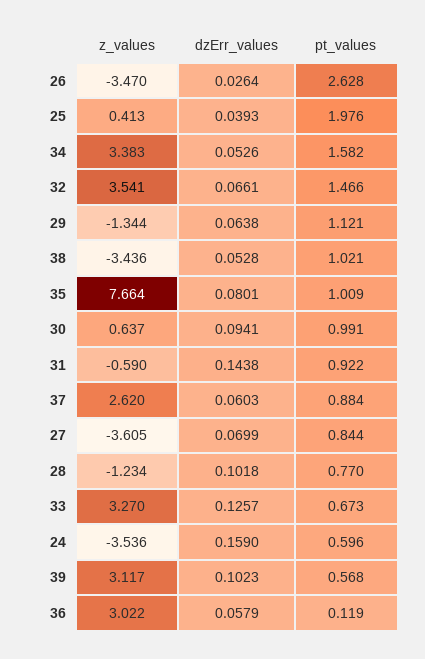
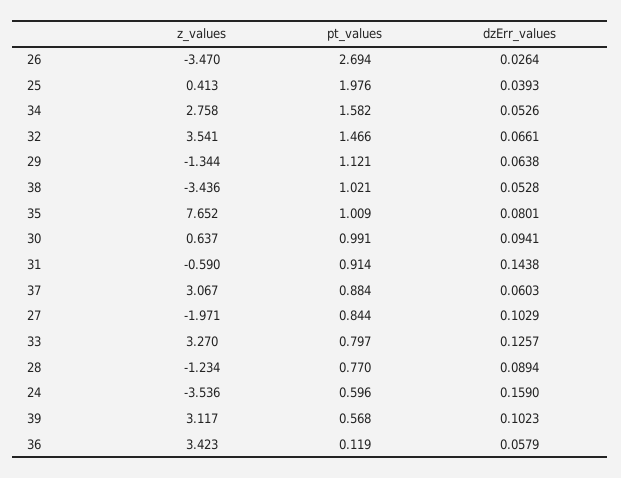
  {
    "z_values": {
      "26": -3.47,
      "25": 0.413,
-     "34": 3.383,
+     "34": 2.758,
      "32": 3.541,
      "29": -1.344,
      "38": -3.436,
-     "35": 7.664,
+     "35": 7.652,
      "30": 0.637,
      "31": -0.59,
-     "37": 2.62,
+     "37": 3.067,
-     "27": -3.605,
+     "27": -1.971,
      "28": -1.234,
      "33": 3.27,
      "24": -3.536,
      "39": 3.117,
-     "36": 3.022
+     "36": 3.423
    },
    "dzErr_values": {
      "26": 0.0264,
      "25": 0.0393,
      "34": 0.0526,
      "32": 0.0661,
      "29": 0.0638,
      "38": 0.0528,
      "35": 0.0801,
      "30": 0.0941,
      "31": 0.1438,
      "37": 0.0603,
-     "27": 0.0699,
+     "27": 0.1029,
-     "28": 0.1018,
+     "28": 0.0894,
      "33": 0.1257,
      "24": 0.159,
      "39": 0.1023,
      "36": 0.0579
    },
    "pt_values": {
-     "26": 2.628,
+     "26": 2.694,
      "25": 1.976,
      "34": 1.582,
      "32": 1.466,
      "29": 1.121,
      "38": 1.021,
      "35": 1.009,
      "30": 0.991,
-     "31": 0.922,
+     "31": 0.914,
      "37": 0.884,
      "27": 0.844,
      "28": 0.77,
-     "33": 0.673,
+     "33": 0.797,
      "24": 0.596,
      "39": 0.568,
      "36": 0.119
    }
  }

